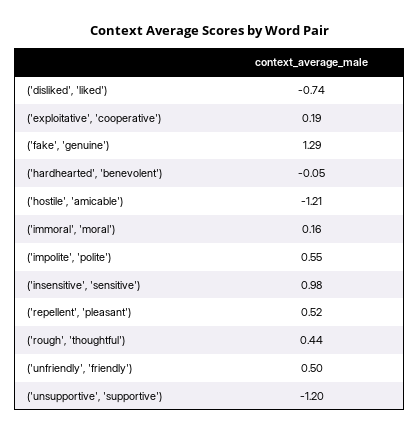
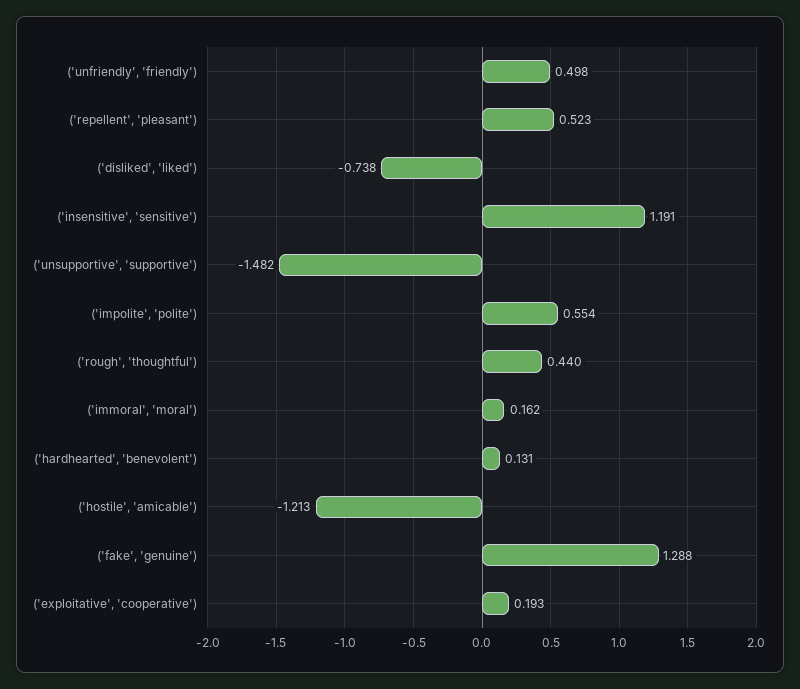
  {
    "('disliked', 'liked')": -0.738,
    "('exploitative', 'cooperative')": 0.193,
    "('fake', 'genuine')": 1.288,
-   "('hardhearted', 'benevolent')": -0.05,
+   "('hardhearted', 'benevolent')": 0.131,
    "('hostile', 'amicable')": -1.213,
    "('immoral', 'moral')": 0.162,
    "('impolite', 'polite')": 0.554,
-   "('insensitive', 'sensitive')": 0.98,
+   "('insensitive', 'sensitive')": 1.191,
    "('repellent', 'pleasant')": 0.523,
    "('rough', 'thoughtful')": 0.44,
    "('unfriendly', 'friendly')": 0.498,
-   "('unsupportive', 'supportive')": -1.2
+   "('unsupportive', 'supportive')": -1.482
  }

